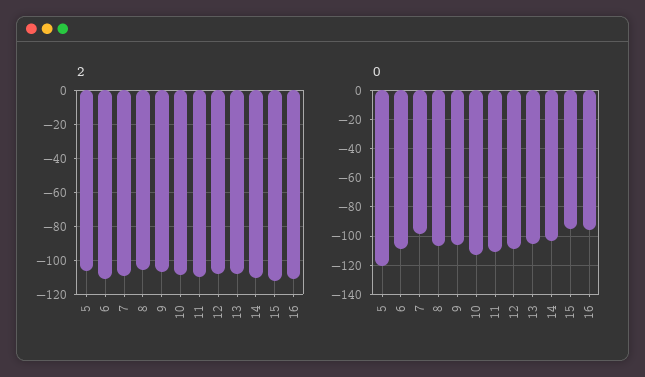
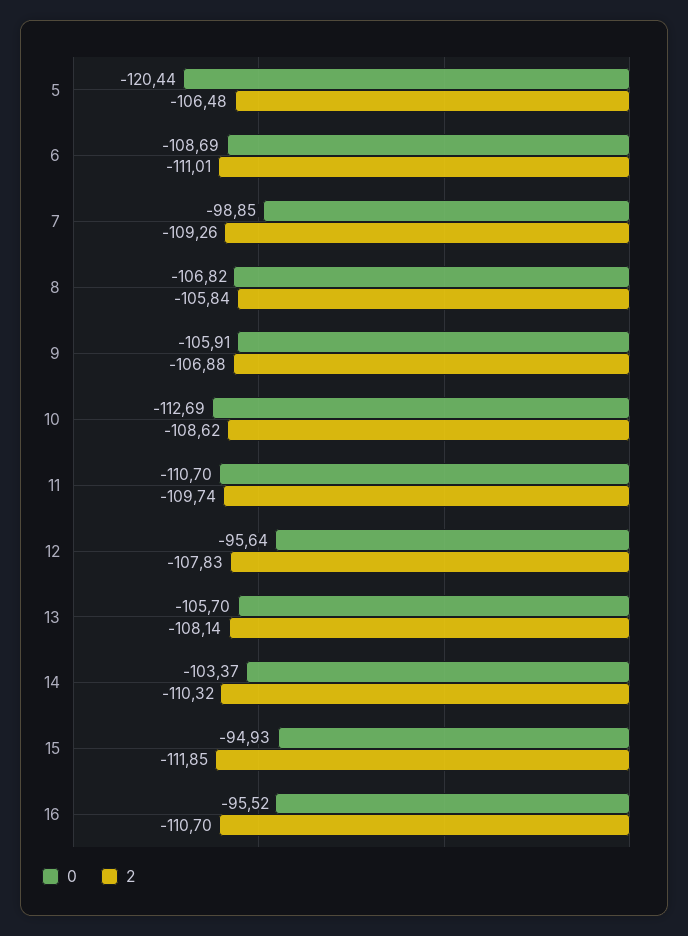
  {
    "2": {
      "5": -106.48,
      "6": -111.01,
      "7": -109.26,
      "8": -105.84,
      "9": -106.88,
      "10": -108.62,
      "11": -109.74,
      "12": -107.83,
      "13": -108.14,
      "14": -110.32,
      "15": -111.85,
      "16": -110.7
    },
    "0": {
      "5": -120.44,
      "6": -108.69,
      "7": -98.85,
      "8": -106.82,
      "9": -105.91,
      "10": -112.69,
      "11": -110.7,
-     "12": -110,
+     "12": -95.64,
      "13": -105.7,
      "14": -103.37,
      "15": -94.93,
      "16": -95.52
    }
  }

